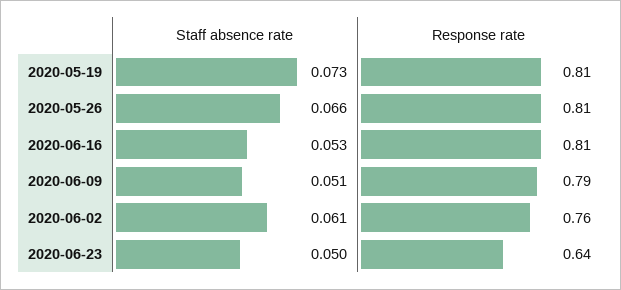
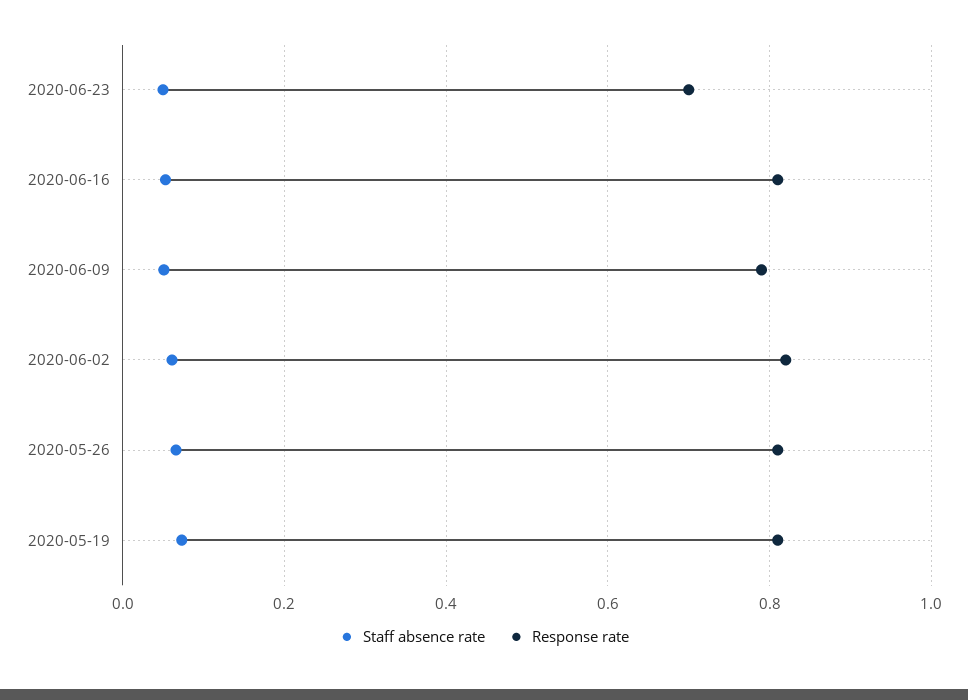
  {
    "Staff absence rate": {
      "2020-05-19": 0.073,
      "2020-05-26": 0.066,
      "2020-06-16": 0.053,
      "2020-06-09": 0.051,
      "2020-06-02": 0.061,
      "2020-06-23": 0.05
    },
    "Response rate": {
      "2020-05-19": 0.81,
      "2020-05-26": 0.81,
      "2020-06-16": 0.81,
      "2020-06-09": 0.79,
-     "2020-06-02": 0.76,
+     "2020-06-02": 0.82,
-     "2020-06-23": 0.64
+     "2020-06-23": 0.7
    }
  }

